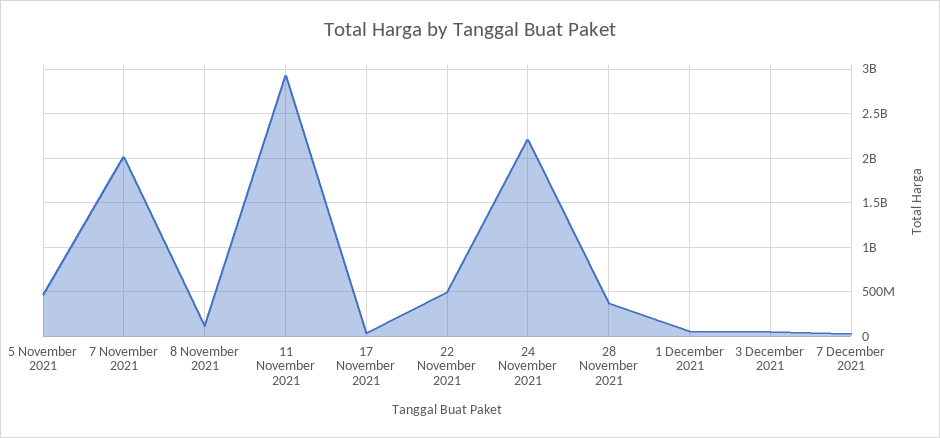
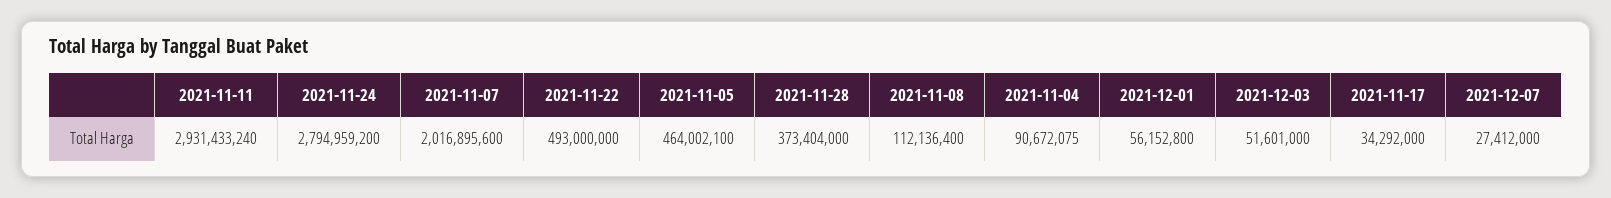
  {
    "5 November 2021": 464002100,
    "7 November 2021": 2016895600,
    "8 November 2021": 112136400,
    "11 November 2021": 2931433240,
    "17 November 2021": 34292000,
    "22 November 2021": 493000000,
-   "24 November 2021": 2200000000,
+   "24 November 2021": 2794959200,
    "28 November 2021": 373404000,
    "1 December 2021": 56152800,
    "3 December 2021": 51601000,
-   "7 December 2021": 27412000
+   "7 December 2021": 27412000,
+   "2021-11-04": 90672075
  }

